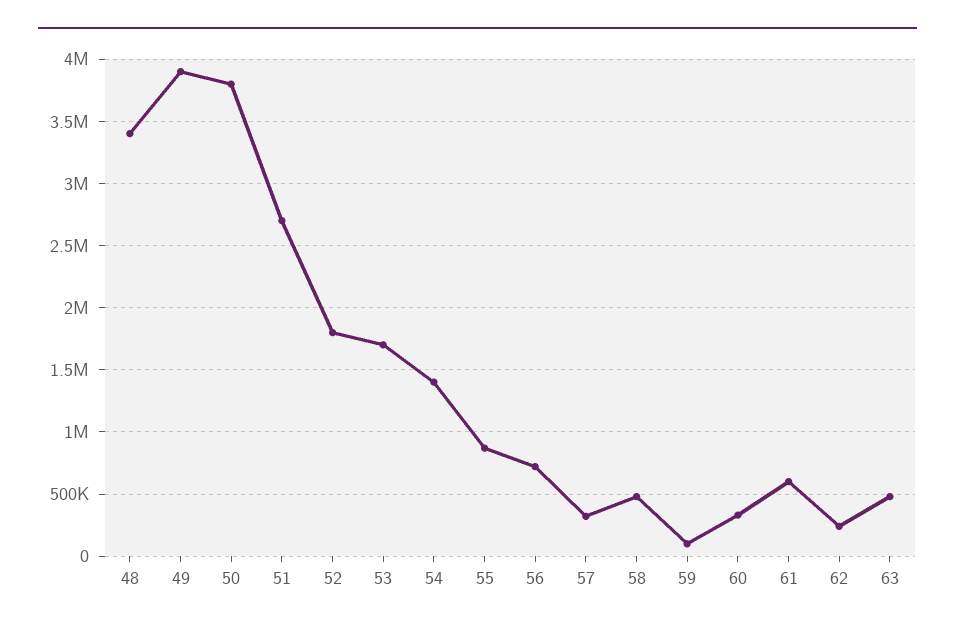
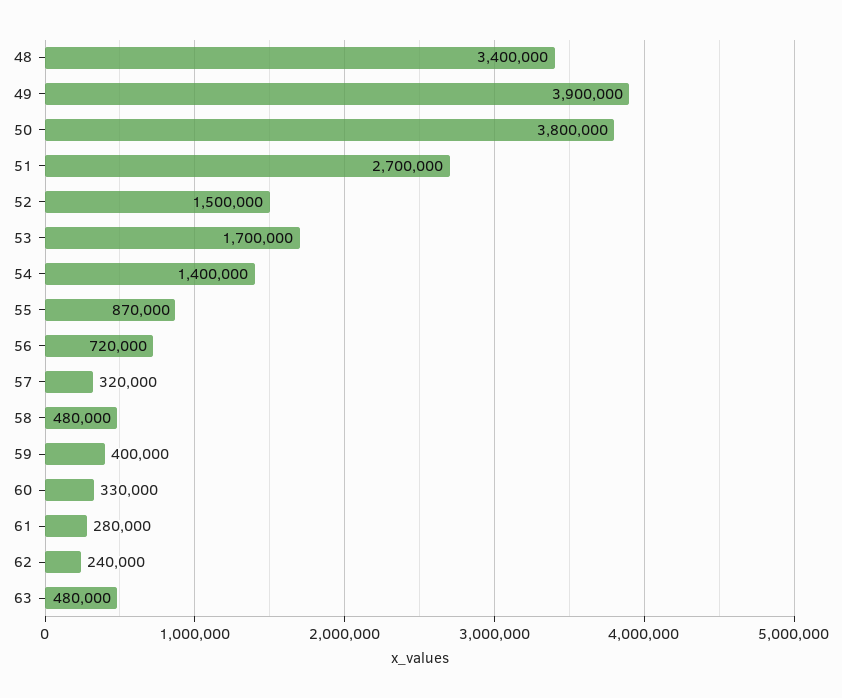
  {
    "48": 3400000,
    "49": 3900000,
    "50": 3800000,
    "51": 2700000,
-   "52": 1800000,
+   "52": 1500000,
    "53": 1700000,
    "54": 1400000,
    "55": 870000,
    "56": 720000,
    "57": 320000,
    "58": 480000,
-   "59": 100000,
+   "59": 400000,
    "60": 330000,
-   "61": 600000,
+   "61": 280000,
    "62": 240000,
    "63": 480000
  }

